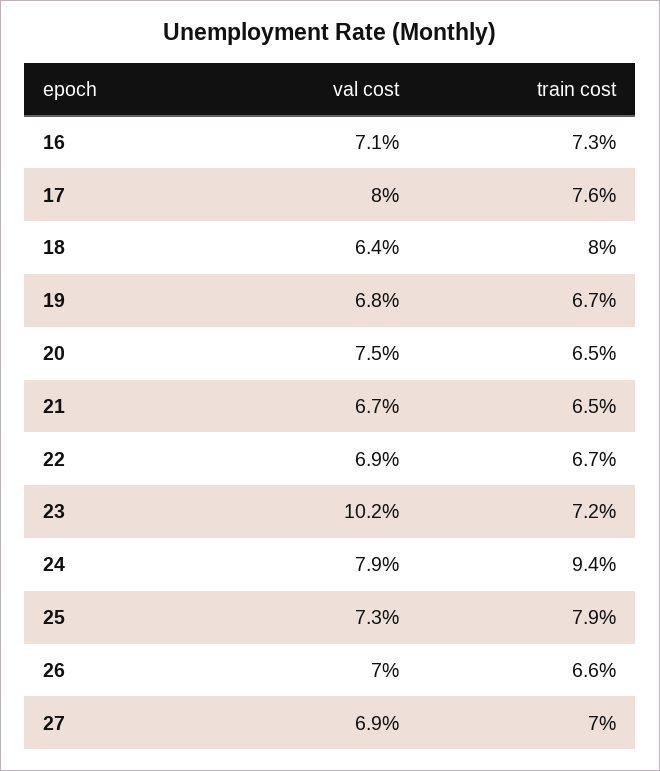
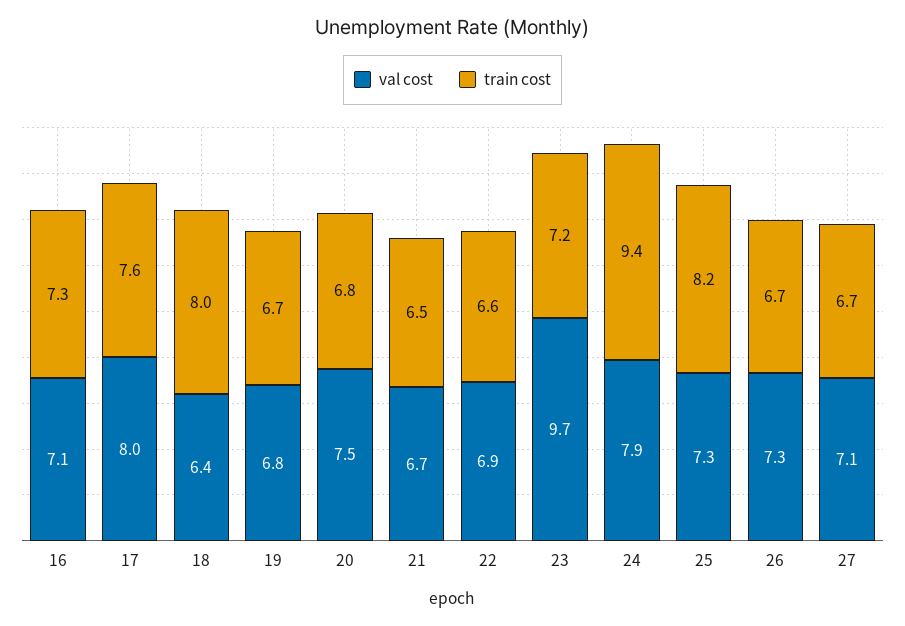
  {
    "val cost": {
      "16": 7.1,
      "17": 8,
      "18": 6.4,
      "19": 6.8,
      "20": 7.5,
      "21": 6.7,
      "22": 6.9,
-     "23": 10.2,
+     "23": 9.7,
      "24": 7.9,
      "25": 7.3,
-     "26": 7,
+     "26": 7.3,
-     "27": 6.9
+     "27": 7.1
    },
    "train cost": {
      "16": 7.3,
      "17": 7.6,
      "18": 8,
      "19": 6.7,
-     "20": 6.5,
+     "20": 6.8,
      "21": 6.5,
-     "22": 6.7,
+     "22": 6.6,
      "23": 7.2,
      "24": 9.4,
-     "25": 7.9,
+     "25": 8.2,
-     "26": 6.6,
+     "26": 6.7,
-     "27": 7
+     "27": 6.7
    }
  }

